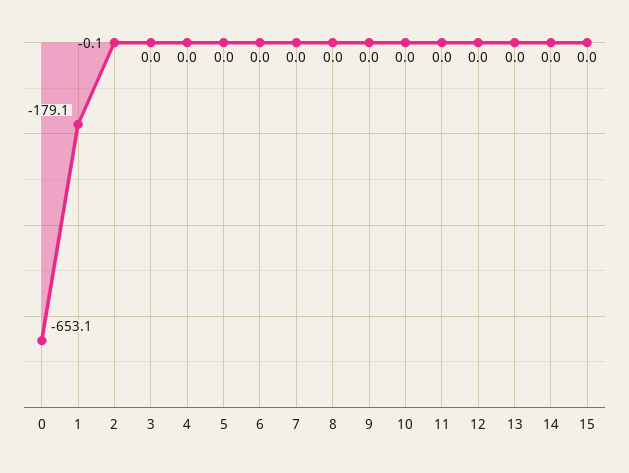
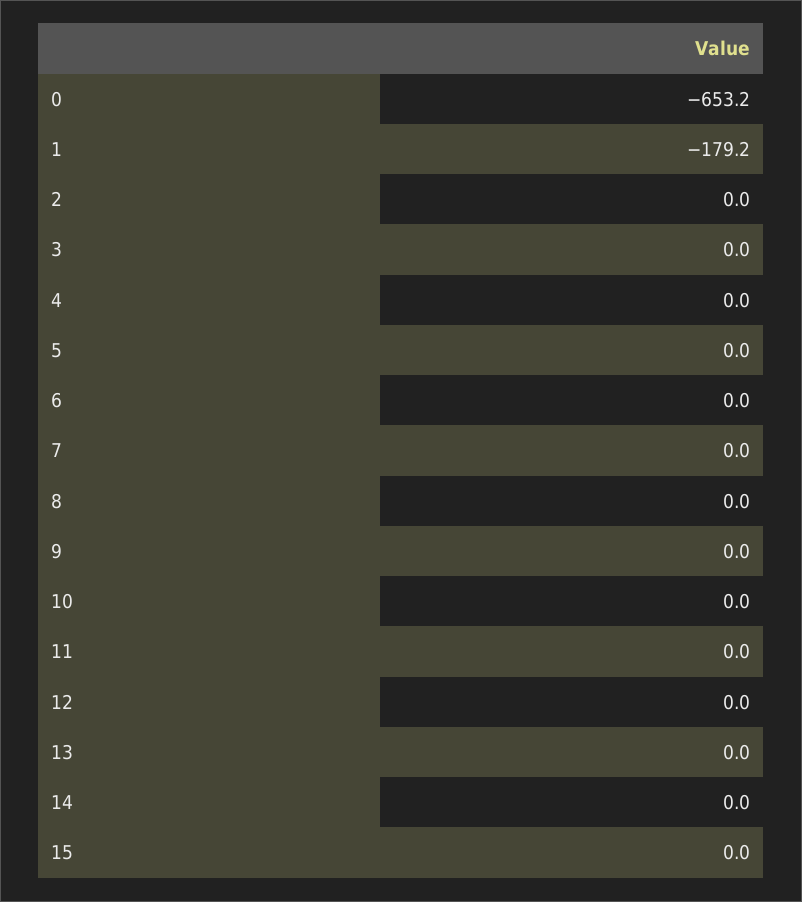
  {
-   "0": -653.1,
+   "0": -653.2,
-   "1": -179.1,
+   "1": -179.2,
-   "2": -0.1,
+   "2": 0,
    "3": 0,
    "4": 0,
    "5": 0,
    "6": 0,
    "7": 0,
    "8": 0,
    "9": 0,
    "10": 0,
    "11": 0,
    "12": 0,
    "13": 0,
    "14": 0,
    "15": 0
  }

